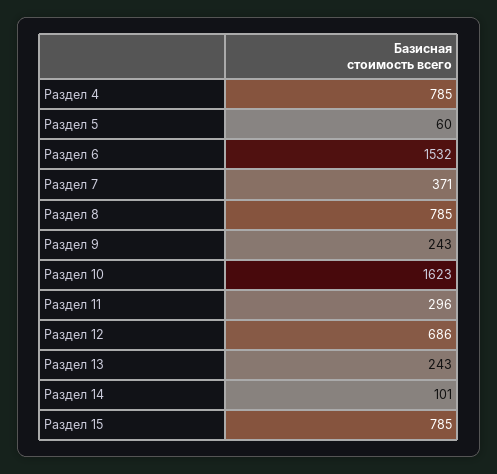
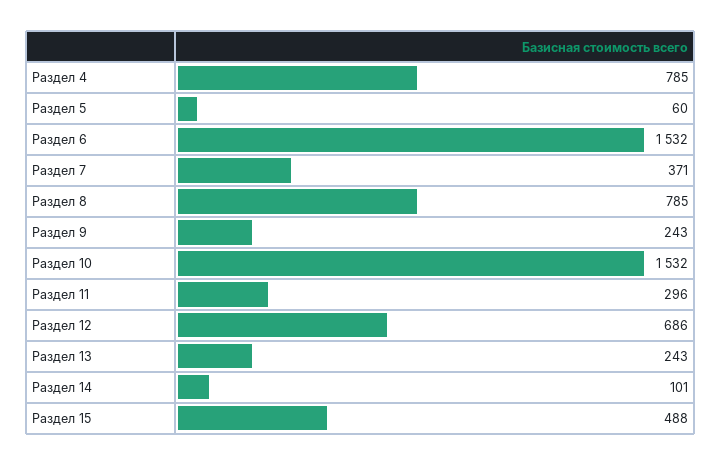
  {
    "Раздел 4": 785,
    "Раздел 5": 60,
    "Раздел 6": 1532,
    "Раздел 7": 371,
    "Раздел 8": 785,
    "Раздел 9": 243,
-   "Раздел 10": 1623,
+   "Раздел 10": 1532,
    "Раздел 11": 296,
    "Раздел 12": 686,
    "Раздел 13": 243,
    "Раздел 14": 101,
-   "Раздел 15": 785
+   "Раздел 15": 488
  }

